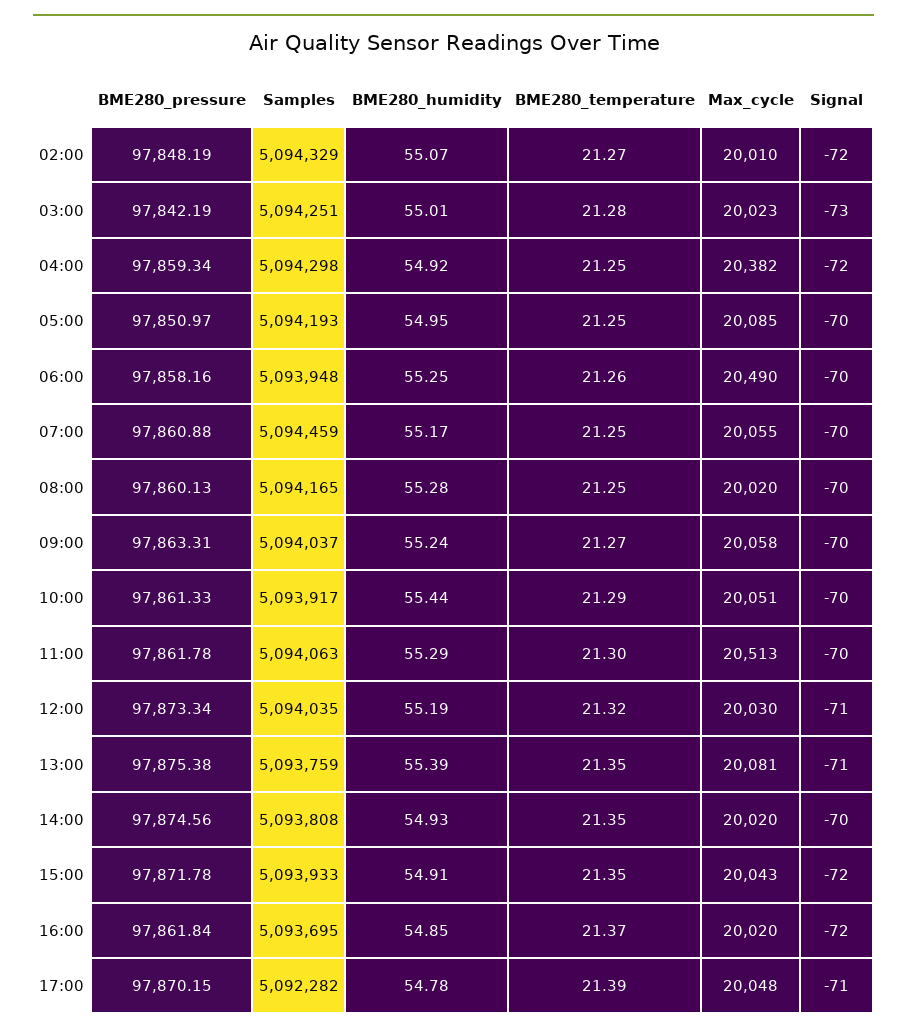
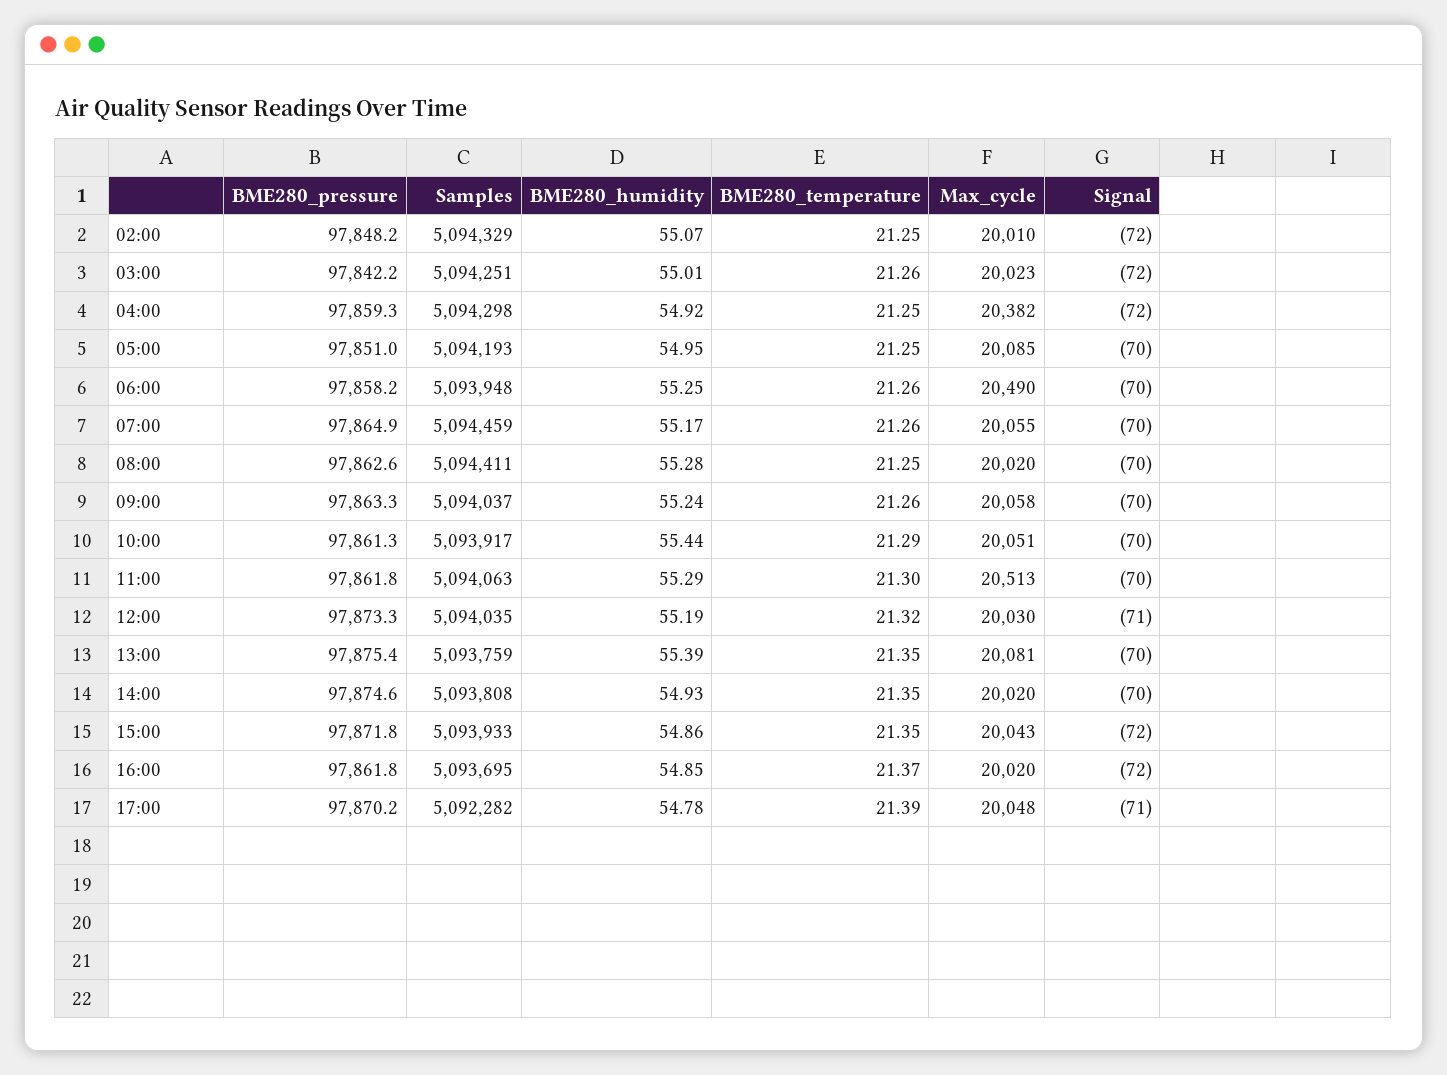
  {
    "BME280_pressure": {
      "02:00": 97848.19,
      "03:00": 97842.19,
      "04:00": 97859.34,
      "05:00": 97850.97,
      "06:00": 97858.16,
-     "07:00": 97860.88,
+     "07:00": 97864.9,
-     "08:00": 97860.13,
+     "08:00": 97862.6,
      "09:00": 97863.31,
      "10:00": 97861.33,
      "11:00": 97861.78,
      "12:00": 97873.34,
      "13:00": 97875.38,
      "14:00": 97874.56,
      "15:00": 97871.78,
      "16:00": 97861.84,
      "17:00": 97870.15
    },
    "Samples": {
      "02:00": 5094329,
      "03:00": 5094251,
      "04:00": 5094298,
      "05:00": 5094193,
      "06:00": 5093948,
      "07:00": 5094459,
-     "08:00": 5094165,
+     "08:00": 5094411,
      "09:00": 5094037,
      "10:00": 5093917,
      "11:00": 5094063,
      "12:00": 5094035,
      "13:00": 5093759,
      "14:00": 5093808,
      "15:00": 5093933,
      "16:00": 5093695,
      "17:00": 5092282
    },
    "BME280_humidity": {
      "02:00": 55.07,
      "03:00": 55.01,
      "04:00": 54.92,
      "05:00": 54.95,
      "06:00": 55.25,
      "07:00": 55.17,
      "08:00": 55.28,
      "09:00": 55.24,
      "10:00": 55.44,
      "11:00": 55.29,
      "12:00": 55.19,
      "13:00": 55.39,
      "14:00": 54.93,
-     "15:00": 54.91,
+     "15:00": 54.86,
      "16:00": 54.85,
      "17:00": 54.78
    },
    "BME280_temperature": {
-     "02:00": 21.27,
+     "02:00": 21.25,
-     "03:00": 21.28,
+     "03:00": 21.26,
      "04:00": 21.25,
      "05:00": 21.25,
      "06:00": 21.26,
-     "07:00": 21.25,
+     "07:00": 21.26,
      "08:00": 21.25,
-     "09:00": 21.27,
+     "09:00": 21.26,
      "10:00": 21.29,
      "11:00": 21.3,
      "12:00": 21.32,
      "13:00": 21.35,
      "14:00": 21.35,
      "15:00": 21.35,
      "16:00": 21.37,
      "17:00": 21.39
    },
    "Max_cycle": {
      "02:00": 20010,
      "03:00": 20023,
      "04:00": 20382,
      "05:00": 20085,
      "06:00": 20490,
      "07:00": 20055,
      "08:00": 20020,
      "09:00": 20058,
      "10:00": 20051,
      "11:00": 20513,
      "12:00": 20030,
      "13:00": 20081,
      "14:00": 20020,
      "15:00": 20043,
      "16:00": 20020,
      "17:00": 20048
    },
    "Signal": {
      "02:00": -72,
-     "03:00": -73,
+     "03:00": -72,
      "04:00": -72,
      "05:00": -70,
      "06:00": -70,
      "07:00": -70,
      "08:00": -70,
      "09:00": -70,
      "10:00": -70,
      "11:00": -70,
      "12:00": -71,
-     "13:00": -71,
+     "13:00": -70,
      "14:00": -70,
      "15:00": -72,
      "16:00": -72,
      "17:00": -71
    }
  }

